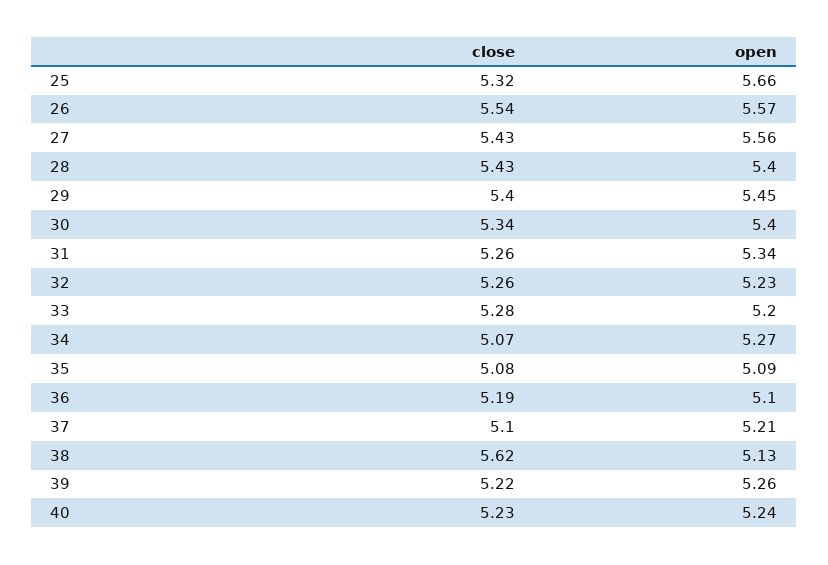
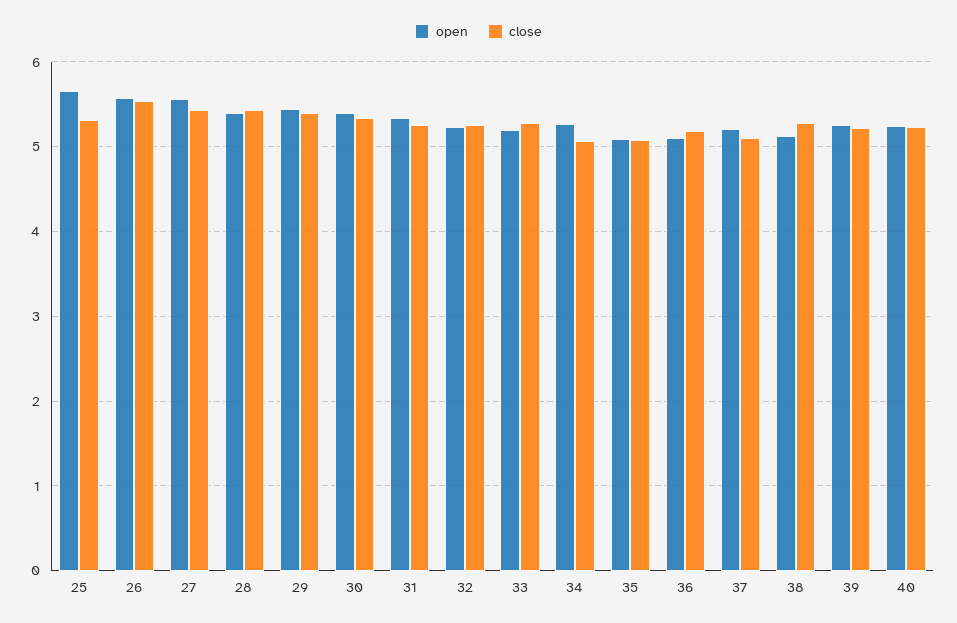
  {
    "close": {
      "25": 5.32,
      "26": 5.54,
      "27": 5.43,
      "28": 5.43,
      "29": 5.4,
      "30": 5.34,
      "31": 5.26,
      "32": 5.26,
      "33": 5.28,
      "34": 5.07,
      "35": 5.08,
      "36": 5.19,
      "37": 5.1,
-     "38": 5.62,
+     "38": 5.3,
      "39": 5.22,
      "40": 5.23
    },
    "open": {
      "25": 5.66,
      "26": 5.57,
      "27": 5.56,
      "28": 5.4,
      "29": 5.45,
      "30": 5.4,
      "31": 5.34,
      "32": 5.23,
      "33": 5.2,
      "34": 5.27,
      "35": 5.09,
      "36": 5.1,
      "37": 5.21,
      "38": 5.13,
      "39": 5.26,
      "40": 5.24
    }
  }

